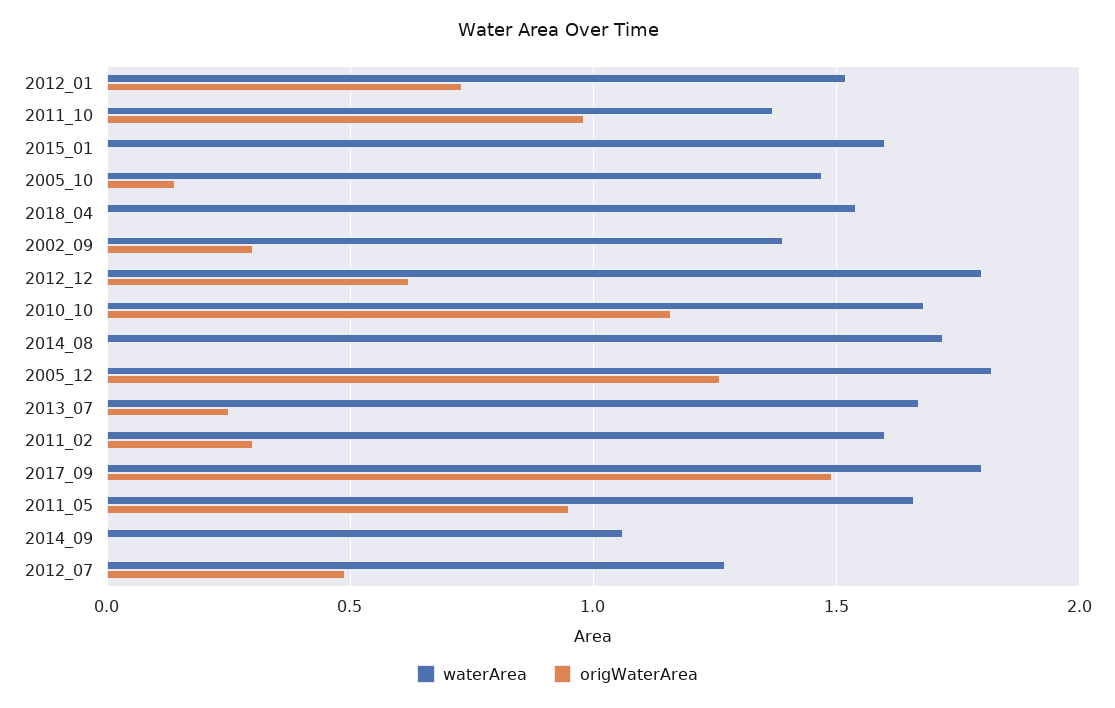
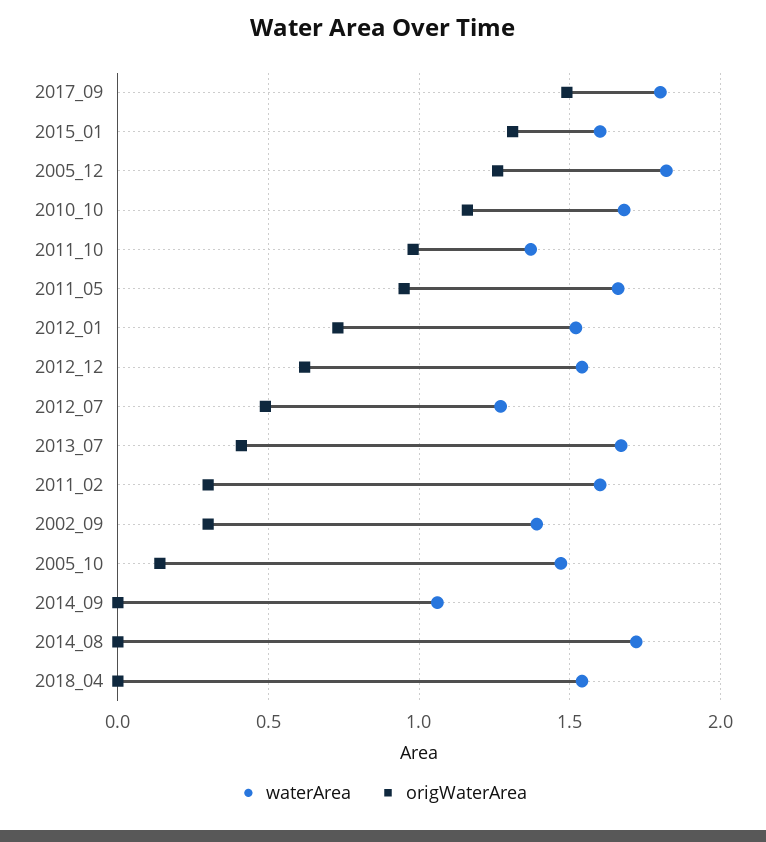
  {
    "waterArea": {
      "2012_01": 1.5,
      "2011_10": 1.35,
      "2015_01": 1.6,
      "2005_10": 1.45,
      "2018_04": 1.55,
      "2002_09": 1.4,
-     "2012_12": 1.8,
+     "2012_12": 1.55,
      "2010_10": 1.7,
      "2014_08": 1.7,
      "2005_12": 1.8,
      "2013_07": 1.65,
      "2011_02": 1.6,
      "2017_09": 1.8,
      "2011_05": 1.65,
      "2014_09": 1.05,
      "2012_07": 1.25
    },
    "origWaterArea": {
      "2012_01": 0.75,
      "2011_10": 1,
-     "2015_01": 0,
+     "2015_01": 1.3,
      "2005_10": 0.15,
      "2018_04": 0,
      "2002_09": 0.3,
      "2012_12": 0.6,
      "2010_10": 1.15,
      "2014_08": 0,
      "2005_12": 1.25,
-     "2013_07": 0.25,
+     "2013_07": 0.4,
      "2011_02": 0.3,
      "2017_09": 1.5,
      "2011_05": 0.95,
      "2014_09": 0,
      "2012_07": 0.5
    }
  }

